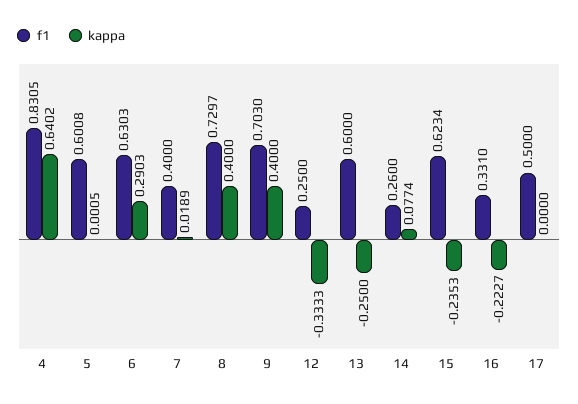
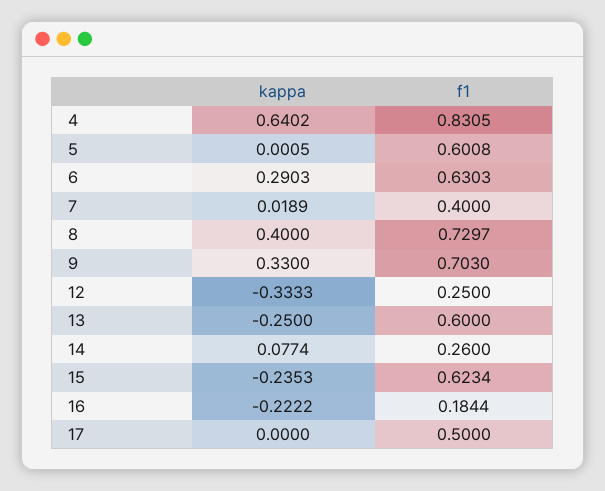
  {
    "f1": {
      "4": 0.8305,
      "5": 0.6008,
      "6": 0.6303,
      "7": 0.4,
      "8": 0.7297,
      "9": 0.703,
      "12": 0.25,
      "13": 0.6,
      "14": 0.26,
      "15": 0.6234,
-     "16": 0.331,
+     "16": 0.1844,
      "17": 0.5
    },
    "kappa": {
      "4": 0.6402,
      "5": 0.0005,
      "6": 0.2903,
      "7": 0.0189,
      "8": 0.4,
-     "9": 0.4,
+     "9": 0.33,
      "12": -0.3333,
      "13": -0.25,
      "14": 0.0774,
      "15": -0.2353,
-     "16": -0.2227,
+     "16": -0.2222,
      "17": 0
    }
  }

